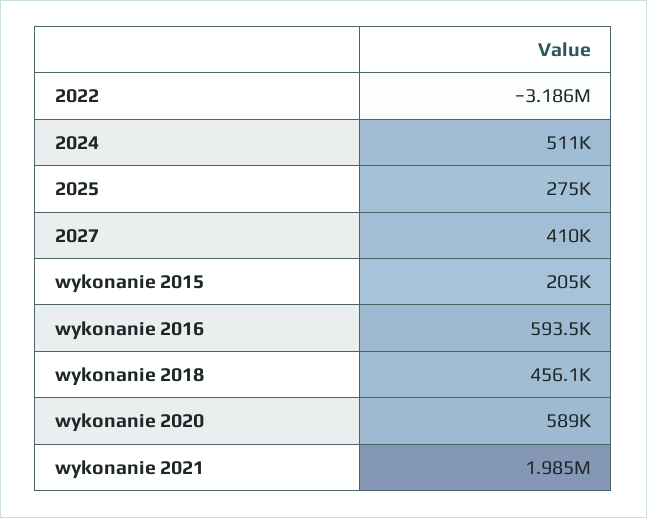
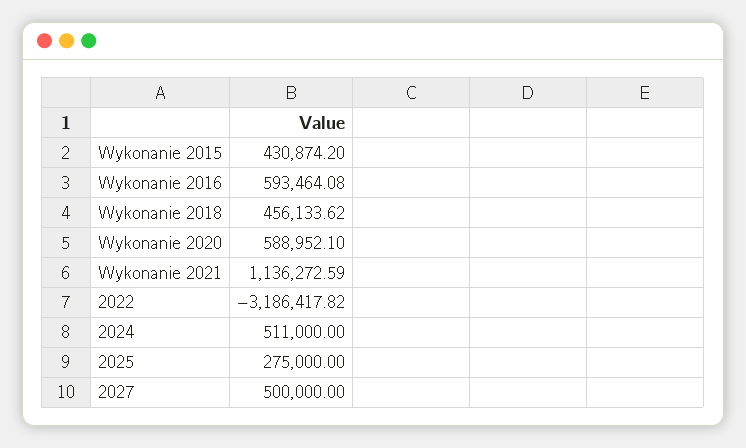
  {
    "2022": -3186417.82,
    "2024": 511000,
    "2025": 275000,
-   "2027": 410000,
+   "2027": 500000,
-   "wykonanie 2015": 205000,
+   "wykonanie 2015": 430874.2,
    "wykonanie 2016": 593464.08,
    "wykonanie 2018": 456133.62,
    "wykonanie 2020": 588952.1,
-   "wykonanie 2021": 1985000
+   "wykonanie 2021": 1136272.59
  }

